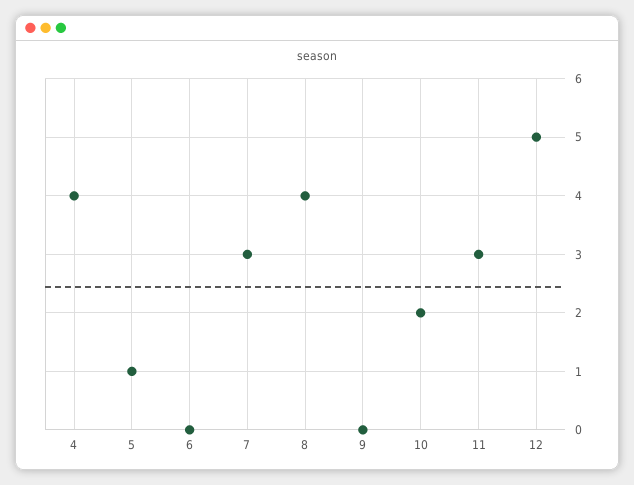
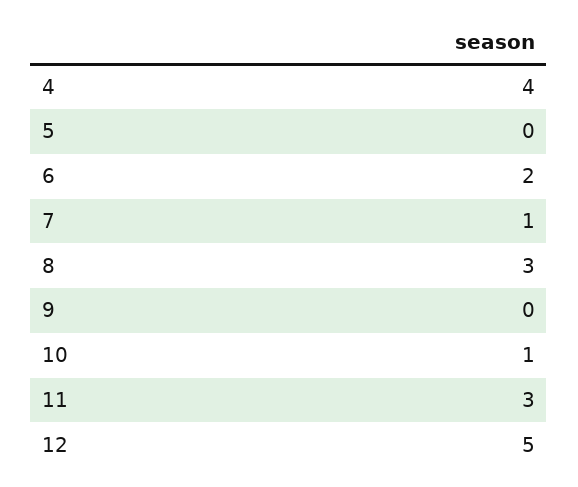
  {
    "4": 4,
-   "5": 1,
+   "5": 0,
-   "6": 0,
+   "6": 2,
-   "7": 3,
+   "7": 1,
-   "8": 4,
+   "8": 3,
    "9": 0,
-   "10": 2,
+   "10": 1,
    "11": 3,
    "12": 5
  }

